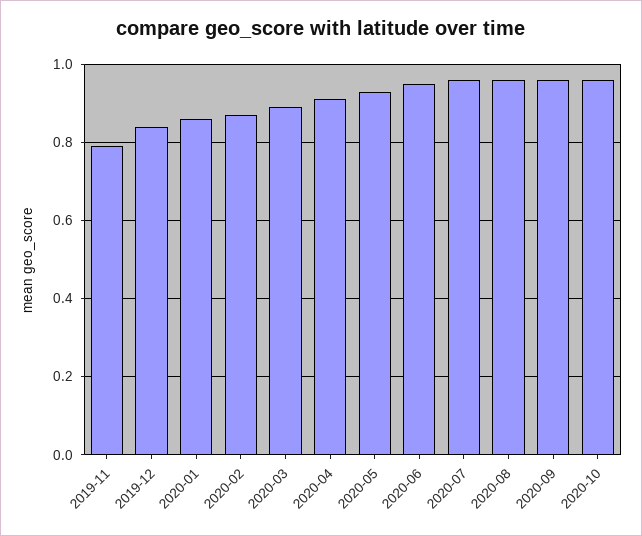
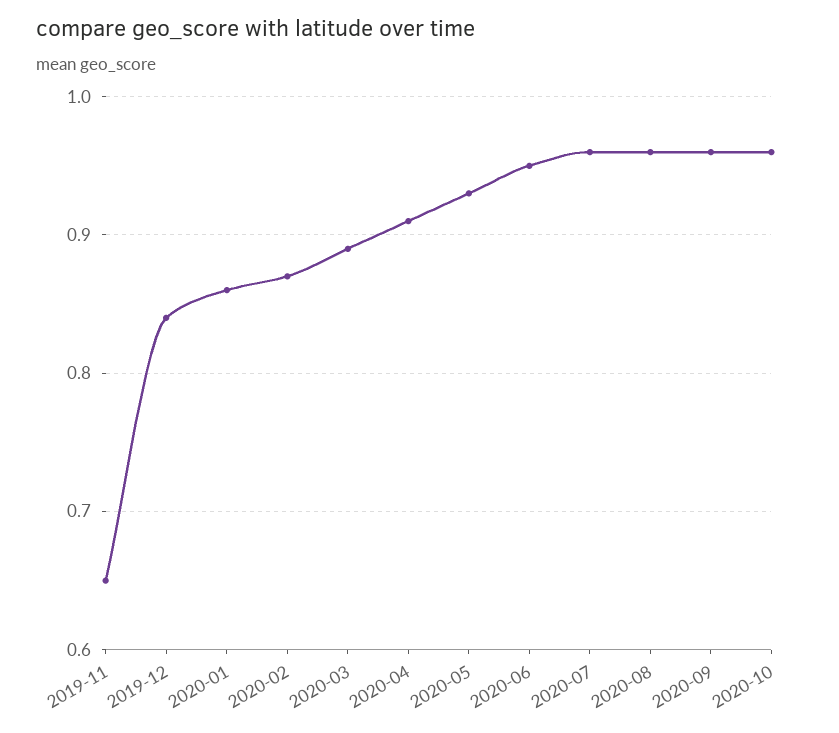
  {
-   "2019-11": 0.8,
+   "2019-11": 0.65,
    "2019-12": 0.84,
    "2020-01": 0.86,
    "2020-02": 0.87,
    "2020-03": 0.89,
    "2020-04": 0.91,
    "2020-05": 0.93,
    "2020-06": 0.95,
    "2020-07": 0.96,
    "2020-08": 0.96,
    "2020-09": 0.96,
    "2020-10": 0.96
  }

